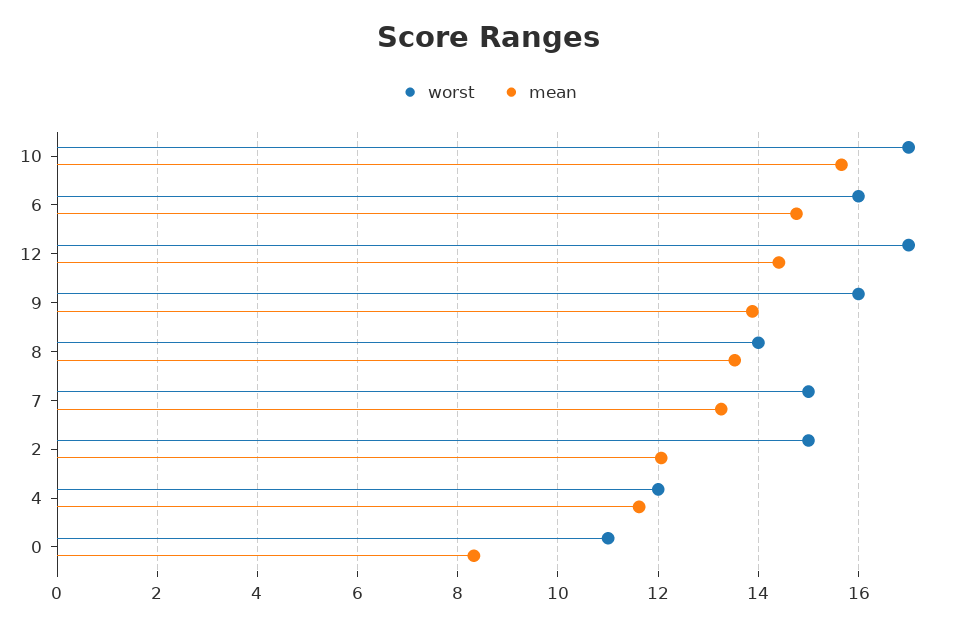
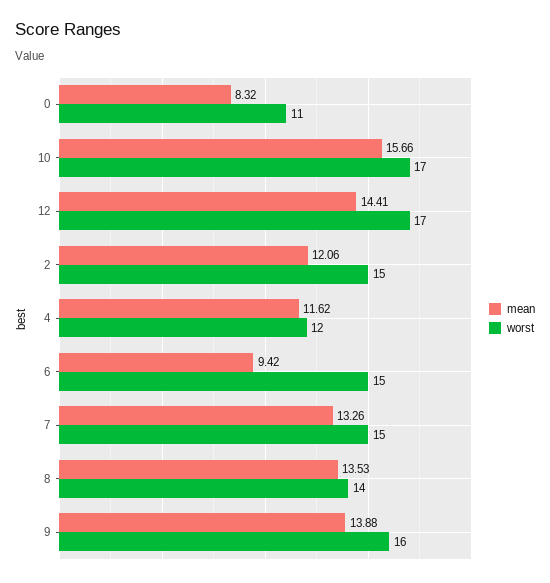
  {
    "worst": {
      "10": 17,
-     "6": 16,
+     "6": 15,
      "12": 17,
      "9": 16,
      "8": 14,
      "7": 15,
      "2": 15,
      "4": 12,
      "0": 11
    },
    "mean": {
      "10": 15.66,
-     "6": 14.8,
+     "6": 9.42,
      "12": 14.41,
      "9": 13.88,
      "8": 13.53,
      "7": 13.26,
      "2": 12.06,
      "4": 11.62,
      "0": 8.32
    }
  }

